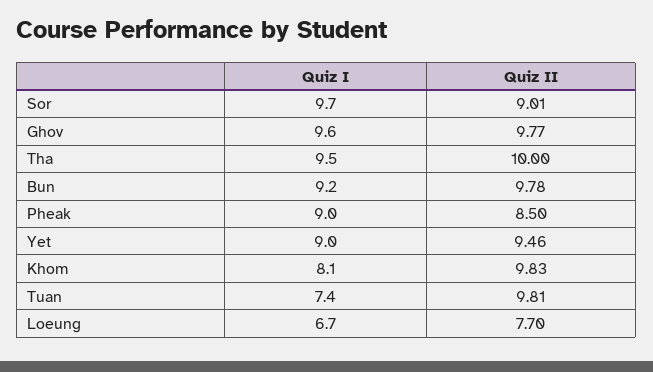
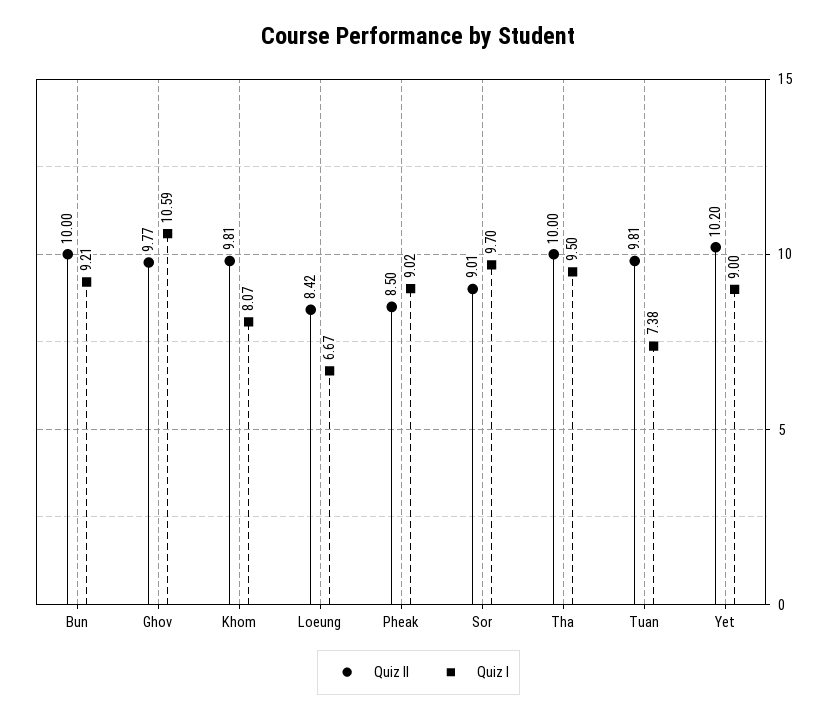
  {
    "Quiz I": {
      "Sor": 9.7,
-     "Ghov": 9.6,
+     "Ghov": 10.59,
      "Tha": 9.5,
      "Bun": 9.21,
      "Pheak": 9.02,
      "Yet": 9,
      "Khom": 8.07,
      "Tuan": 7.38,
      "Loeung": 6.67
    },
    "Quiz II": {
      "Sor": 9.01,
      "Ghov": 9.77,
      "Tha": 10,
-     "Bun": 9.78,
+     "Bun": 10,
      "Pheak": 8.5,
-     "Yet": 9.46,
+     "Yet": 10.2,
-     "Khom": 9.83,
+     "Khom": 9.81,
      "Tuan": 9.81,
-     "Loeung": 7.7
+     "Loeung": 8.42
    }
  }

